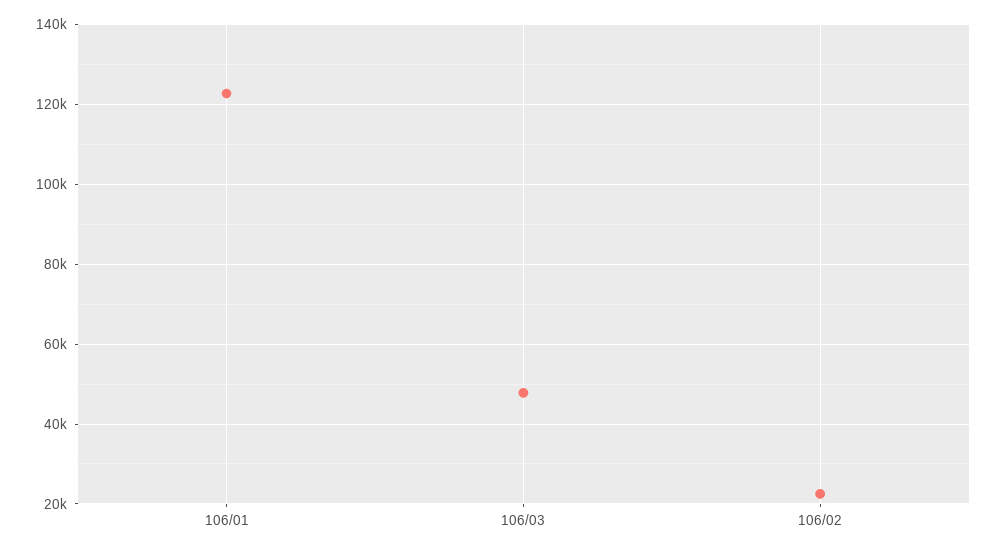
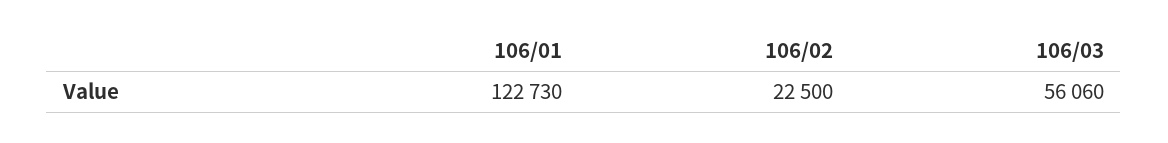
  {
    "106/01": 122730,
-   "106/03": 48000,
+   "106/03": 56060,
    "106/02": 22500
  }

